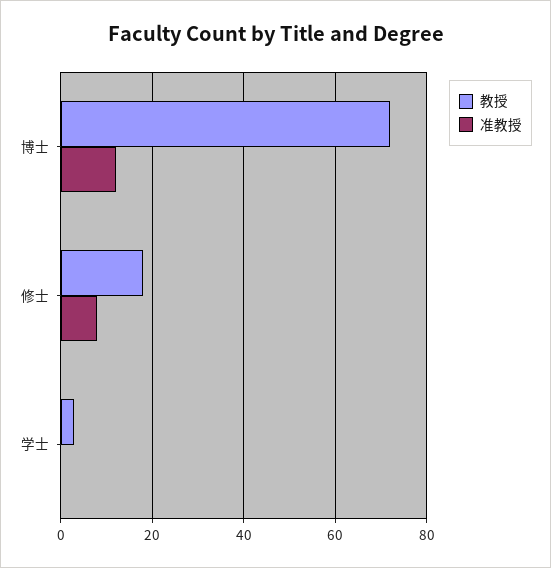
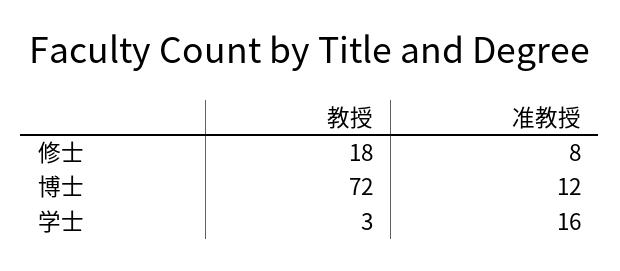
  {
    "教授": {
      "博士": 72,
      "修士": 18,
      "学士": 3
    },
    "准教授": {
      "博士": 12,
      "修士": 8,
-     "学士": 0
+     "学士": 16
    }
  }

